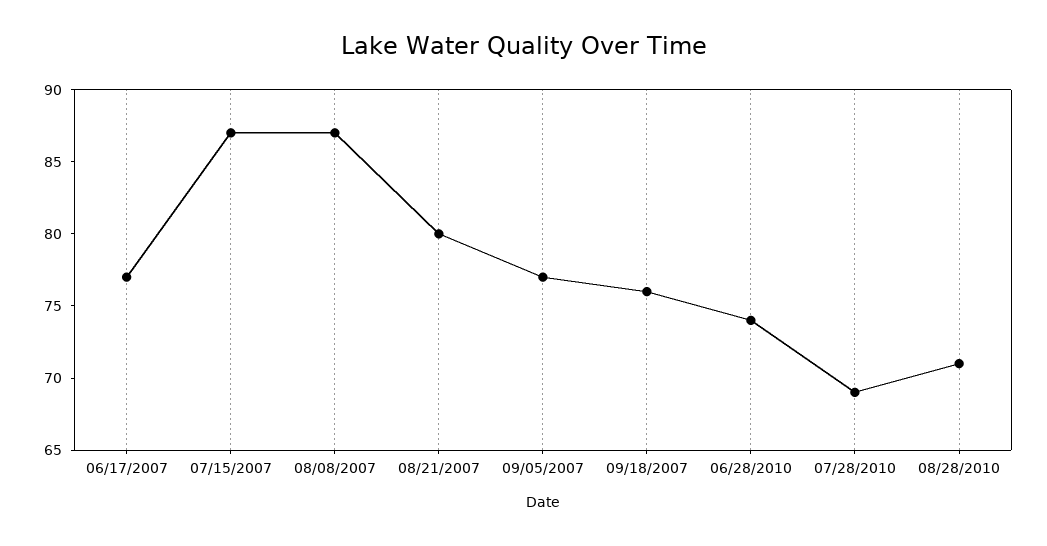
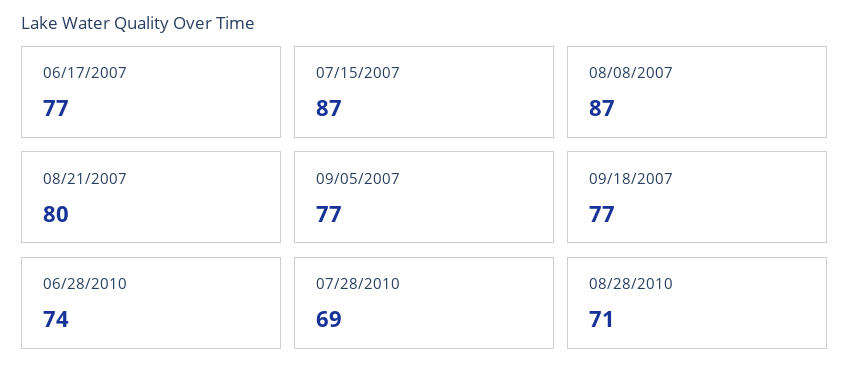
  {
    "06/17/2007": 77,
    "07/15/2007": 87,
    "08/08/2007": 87,
    "08/21/2007": 80,
    "09/05/2007": 77,
-   "09/18/2007": 76,
+   "09/18/2007": 77,
    "06/28/2010": 74,
    "07/28/2010": 69,
    "08/28/2010": 71
  }

